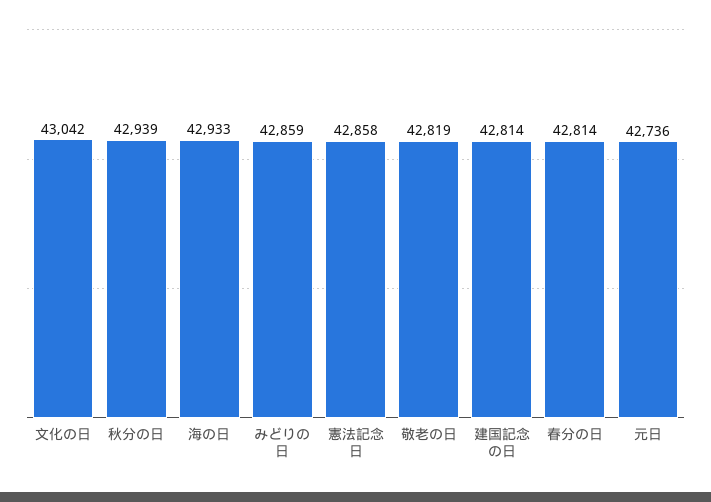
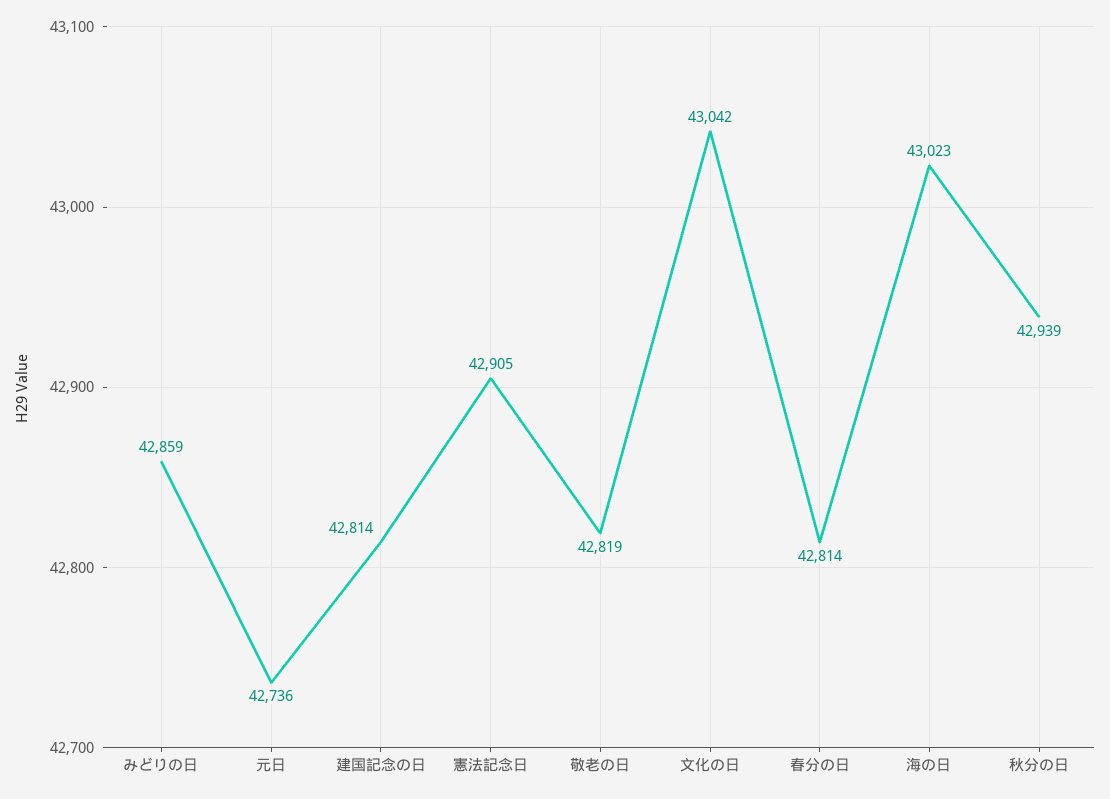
  {
    "文化の日": 43042,
    "秋分の日": 42939,
-   "海の日": 42933,
+   "海の日": 43023,
    "みどりの日": 42859,
-   "憲法記念日": 42858,
+   "憲法記念日": 42905,
    "敬老の日": 42819,
    "建国記念の日": 42814,
    "春分の日": 42814,
    "元日": 42736
  }

